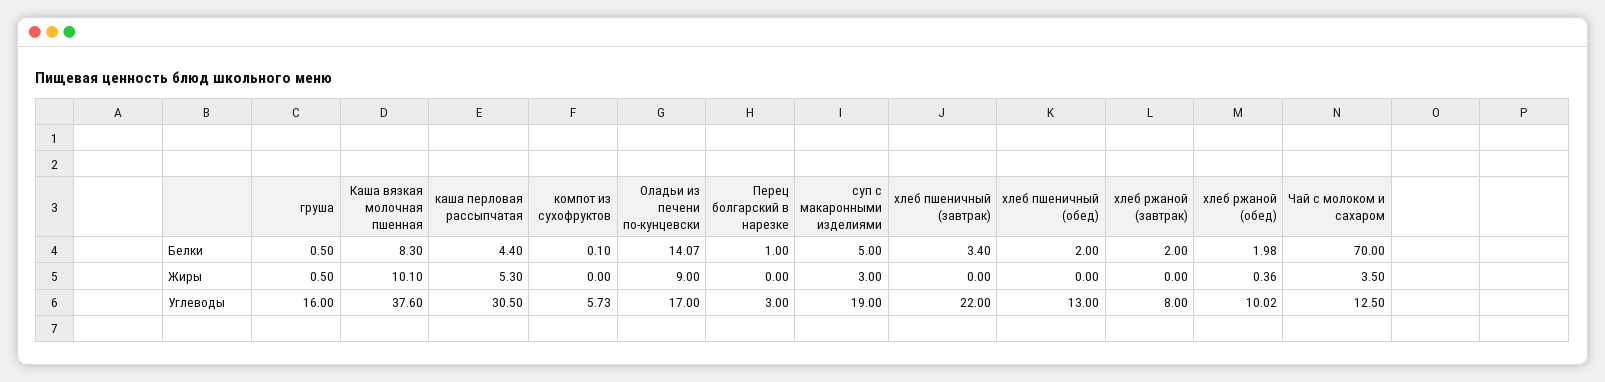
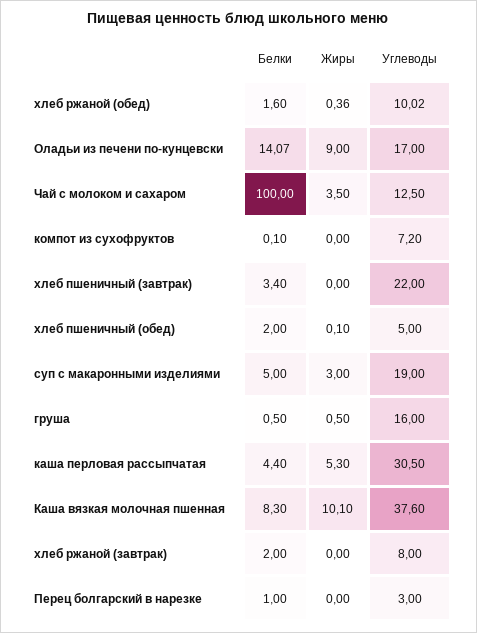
  {
    "груша": {
      "Белки": 0.5,
      "Жиры": 0.5,
      "Углеводы": 16
    },
    "Каша вязкая молочная пшенная": {
      "Белки": 8.3,
      "Жиры": 10.1,
      "Углеводы": 37.6
    },
    "каша перловая рассыпчатая": {
      "Белки": 4.4,
      "Жиры": 5.3,
      "Углеводы": 30.5
    },
    "компот из сухофруктов": {
      "Белки": 0.1,
      "Жиры": 0,
-     "Углеводы": 5.73
+     "Углеводы": 7.2
    },
    "Оладьи из печени по-кунцевски": {
      "Белки": 14.07,
      "Жиры": 9,
      "Углеводы": 17
    },
    "Перец болгарский в нарезке": {
      "Белки": 1,
      "Жиры": 0,
      "Углеводы": 3
    },
    "суп с макаронными изделиями": {
      "Белки": 5,
      "Жиры": 3,
      "Углеводы": 19
    },
    "хлеб пшеничный (завтрак)": {
      "Белки": 3.4,
      "Жиры": 0,
      "Углеводы": 22
    },
    "хлеб пшеничный (обед)": {
      "Белки": 2,
-     "Жиры": 0,
+     "Жиры": 0.1,
-     "Углеводы": 13
+     "Углеводы": 5
    },
    "хлеб ржаной (завтрак)": {
      "Белки": 2,
      "Жиры": 0,
      "Углеводы": 8
    },
    "хлеб ржаной (обед)": {
-     "Белки": 1.98,
+     "Белки": 1.6,
      "Жиры": 0.36,
      "Углеводы": 10.02
    },
    "Чай с молоком и сахаром": {
-     "Белки": 70,
+     "Белки": 100,
      "Жиры": 3.5,
      "Углеводы": 12.5
    }
  }

